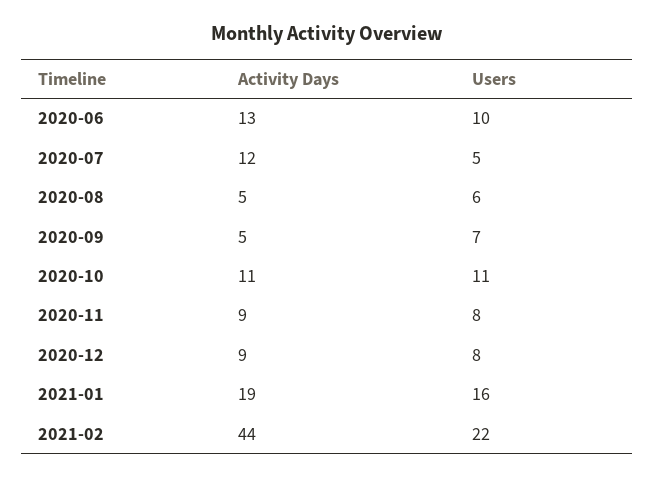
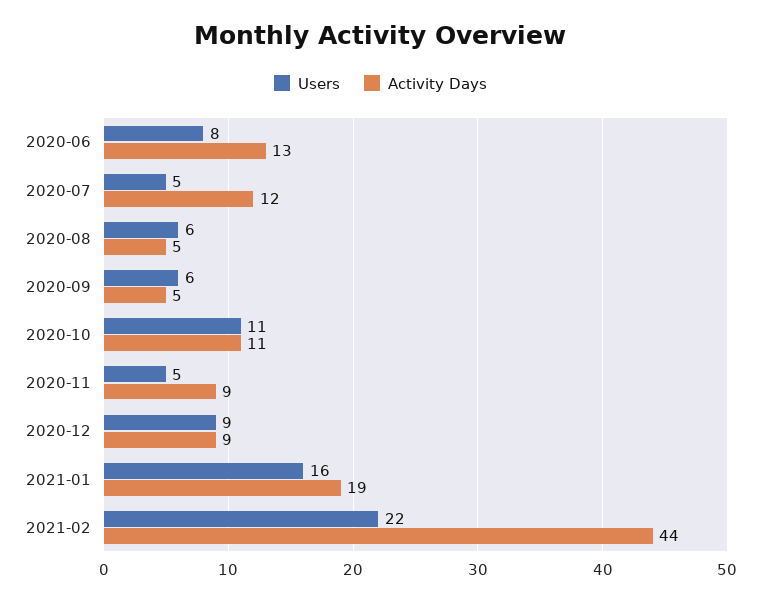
  {
    "Activity Days": {
      "2020-06": 13,
      "2020-07": 12,
      "2020-08": 5,
      "2020-09": 5,
      "2020-10": 11,
      "2020-11": 9,
      "2020-12": 9,
      "2021-01": 19,
      "2021-02": 44
    },
    "Users": {
-     "2020-06": 10,
+     "2020-06": 8,
      "2020-07": 5,
      "2020-08": 6,
-     "2020-09": 7,
+     "2020-09": 6,
      "2020-10": 11,
-     "2020-11": 8,
+     "2020-11": 5,
-     "2020-12": 8,
+     "2020-12": 9,
      "2021-01": 16,
      "2021-02": 22
    }
  }

